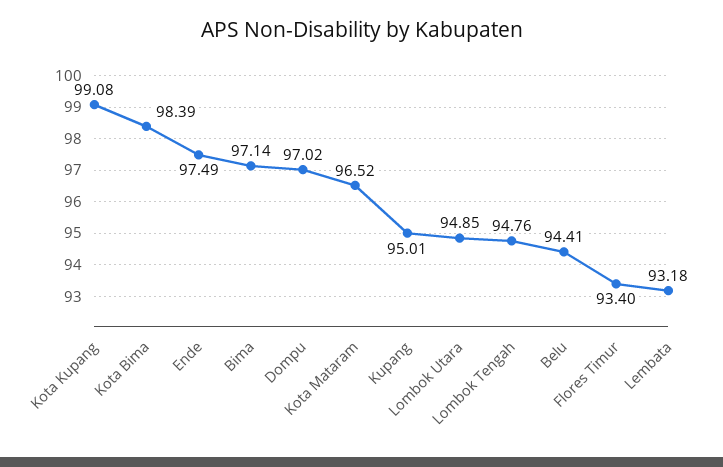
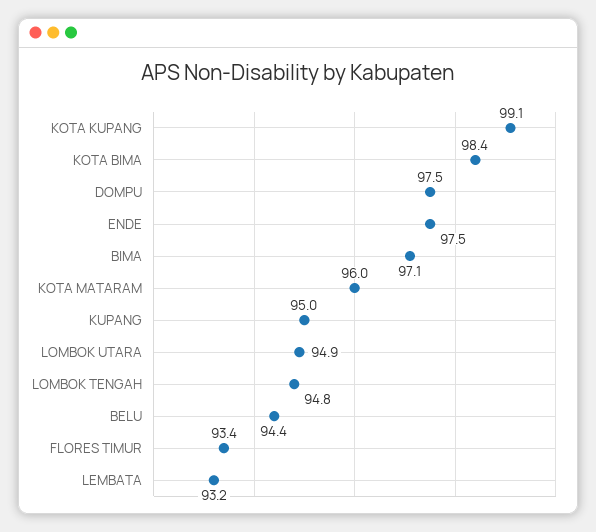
  {
    "Kota Kupang": 99.08,
    "Kota Bima": 98.39,
    "Ende": 97.49,
    "Bima": 97.14,
-   "Dompu": 97.02,
+   "Dompu": 97.5,
-   "Kota Mataram": 96.52,
+   "Kota Mataram": 96,
    "Kupang": 95.01,
    "Lombok Utara": 94.85,
    "Lombok Tengah": 94.76,
    "Belu": 94.41,
    "Flores Timur": 93.4,
    "Lembata": 93.18
  }

